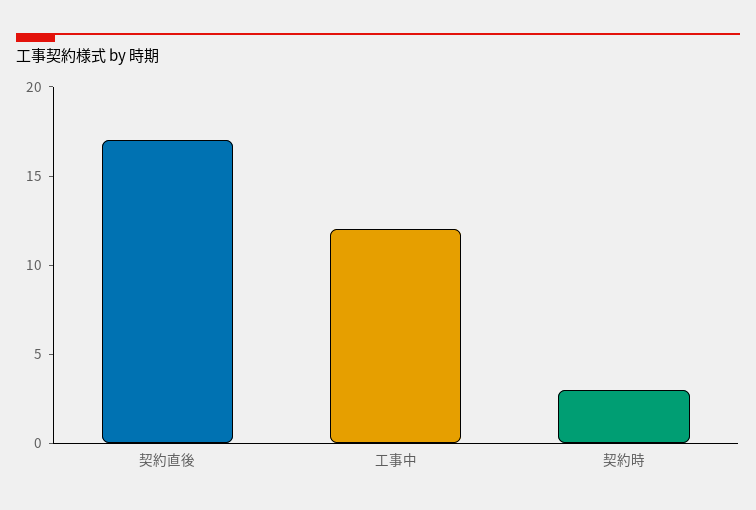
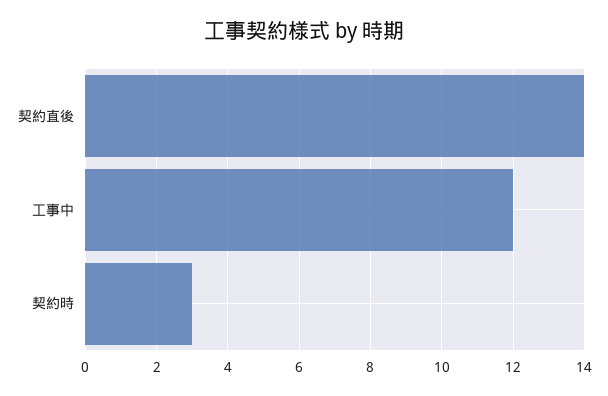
  {
-   "契約直後": 17,
+   "契約直後": 14,
    "工事中": 12,
    "契約時": 3
  }

